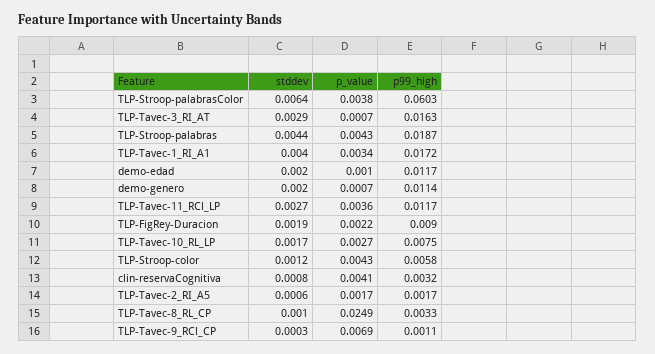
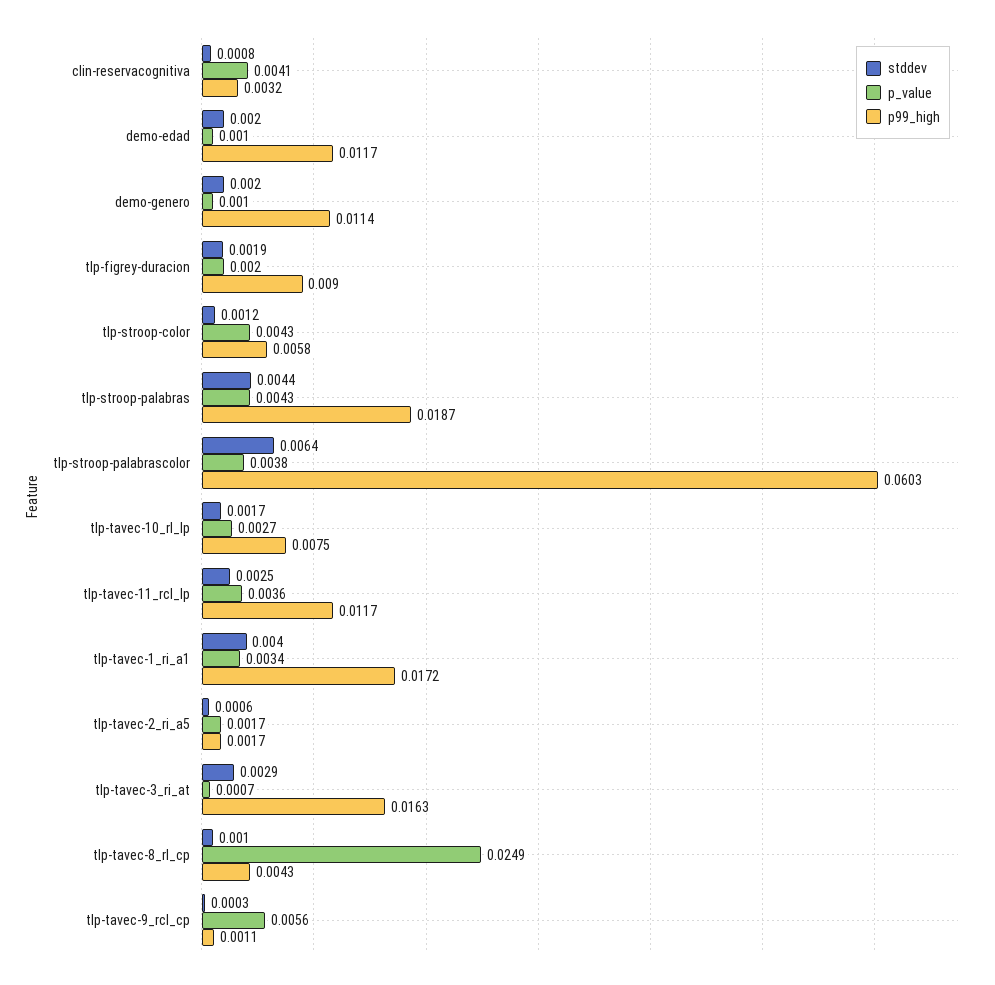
  {
    "stddev": {
      "TLP-Stroop-palabrasColor": 0.0064,
      "TLP-Tavec-3_RI_AT": 0.0029,
      "TLP-Stroop-palabras": 0.0044,
      "TLP-Tavec-1_RI_A1": 0.004,
      "demo-edad": 0.002,
      "demo-genero": 0.002,
-     "TLP-Tavec-11_RCl_LP": 0.0027,
+     "TLP-Tavec-11_RCl_LP": 0.0025,
      "TLP-FigRey-Duracion": 0.0019,
      "TLP-Tavec-10_RL_LP": 0.0017,
      "TLP-Stroop-color": 0.0012,
      "clin-reservaCognitiva": 0.0008,
      "TLP-Tavec-2_RI_A5": 0.0006,
      "TLP-Tavec-8_RL_CP": 0.001,
      "TLP-Tavec-9_RCl_CP": 0.0003
    },
    "p_value": {
      "TLP-Stroop-palabrasColor": 0.0038,
      "TLP-Tavec-3_RI_AT": 0.0007,
      "TLP-Stroop-palabras": 0.0043,
      "TLP-Tavec-1_RI_A1": 0.0034,
      "demo-edad": 0.001,
-     "demo-genero": 0.0007,
+     "demo-genero": 0.001,
      "TLP-Tavec-11_RCl_LP": 0.0036,
-     "TLP-FigRey-Duracion": 0.0022,
+     "TLP-FigRey-Duracion": 0.002,
      "TLP-Tavec-10_RL_LP": 0.0027,
      "TLP-Stroop-color": 0.0043,
      "clin-reservaCognitiva": 0.0041,
      "TLP-Tavec-2_RI_A5": 0.0017,
      "TLP-Tavec-8_RL_CP": 0.0249,
-     "TLP-Tavec-9_RCl_CP": 0.0069
+     "TLP-Tavec-9_RCl_CP": 0.0056
    },
    "p99_high": {
      "TLP-Stroop-palabrasColor": 0.0603,
      "TLP-Tavec-3_RI_AT": 0.0163,
      "TLP-Stroop-palabras": 0.0187,
      "TLP-Tavec-1_RI_A1": 0.0172,
      "demo-edad": 0.0117,
      "demo-genero": 0.0114,
      "TLP-Tavec-11_RCl_LP": 0.0117,
      "TLP-FigRey-Duracion": 0.009,
      "TLP-Tavec-10_RL_LP": 0.0075,
      "TLP-Stroop-color": 0.0058,
      "clin-reservaCognitiva": 0.0032,
      "TLP-Tavec-2_RI_A5": 0.0017,
-     "TLP-Tavec-8_RL_CP": 0.0033,
+     "TLP-Tavec-8_RL_CP": 0.0043,
      "TLP-Tavec-9_RCl_CP": 0.0011
    }
  }

